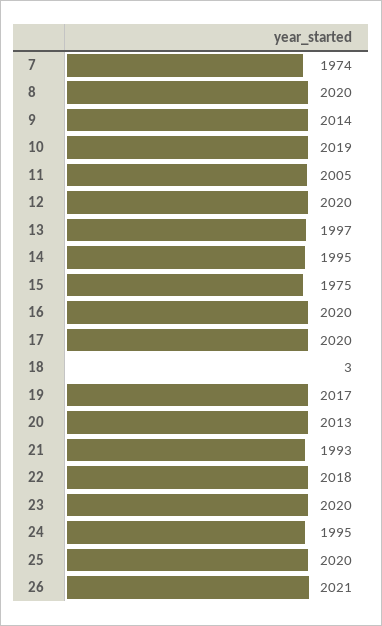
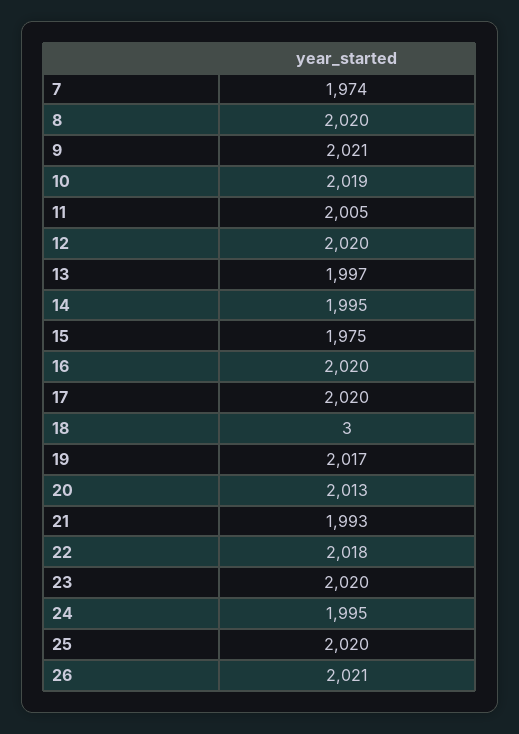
  {
    "7": 1974,
    "8": 2020,
-   "9": 2014,
+   "9": 2021,
    "10": 2019,
    "11": 2005,
    "12": 2020,
    "13": 1997,
    "14": 1995,
    "15": 1975,
    "16": 2020,
    "17": 2020,
    "18": 3,
    "19": 2017,
    "20": 2013,
    "21": 1993,
    "22": 2018,
    "23": 2020,
    "24": 1995,
    "25": 2020,
    "26": 2021
  }

